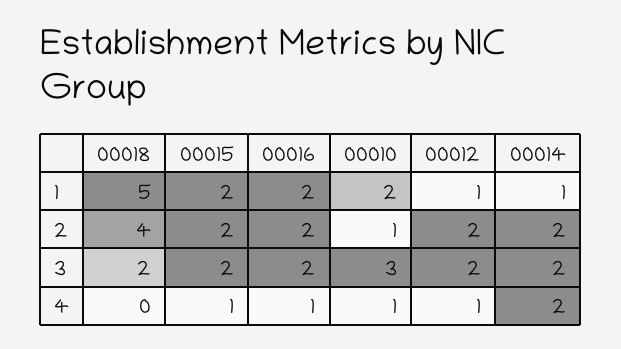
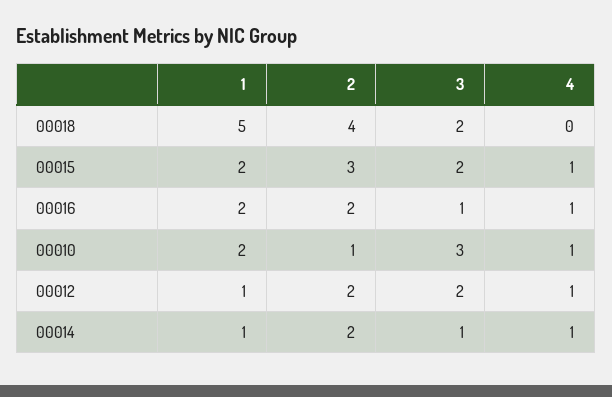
  {
    "00018": {
      "1": 5,
      "2": 4,
      "3": 2,
      "4": 0
    },
    "00015": {
      "1": 2,
-     "2": 2,
+     "2": 3,
      "3": 2,
      "4": 1
    },
    "00016": {
      "1": 2,
      "2": 2,
-     "3": 2,
+     "3": 1,
      "4": 1
    },
    "00010": {
      "1": 2,
      "2": 1,
      "3": 3,
      "4": 1
    },
    "00012": {
      "1": 1,
      "2": 2,
      "3": 2,
      "4": 1
    },
    "00014": {
      "1": 1,
      "2": 2,
-     "3": 2,
+     "3": 1,
-     "4": 2
+     "4": 1
    }
  }

